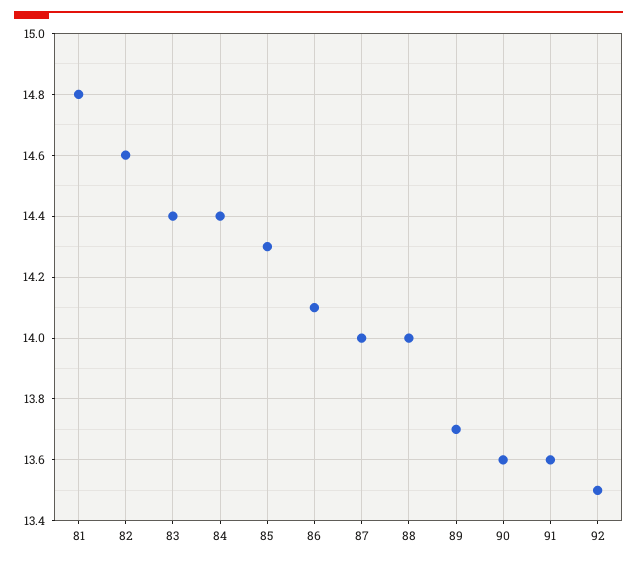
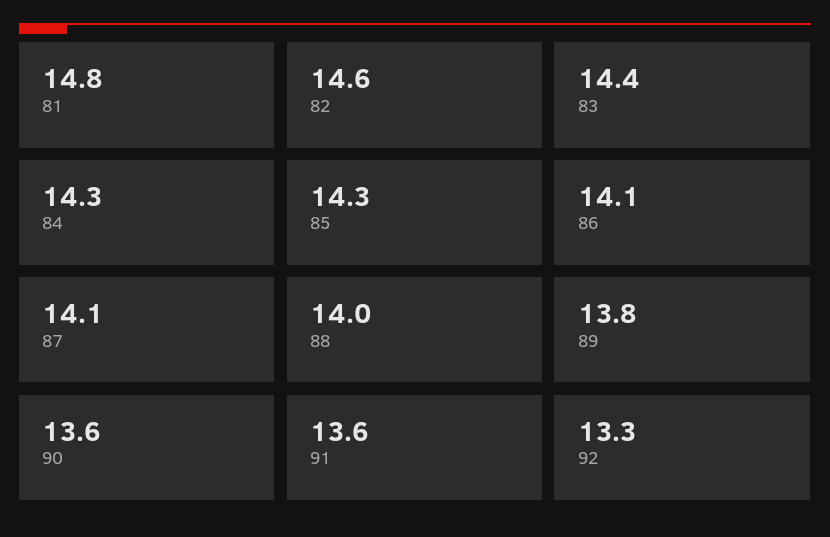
  {
    "81": 14.8,
    "82": 14.6,
    "83": 14.4,
-   "84": 14.4,
+   "84": 14.3,
    "85": 14.3,
    "86": 14.1,
-   "87": 14,
+   "87": 14.1,
    "88": 14,
-   "89": 13.7,
+   "89": 13.8,
    "90": 13.6,
    "91": 13.6,
-   "92": 13.5
+   "92": 13.3
  }

